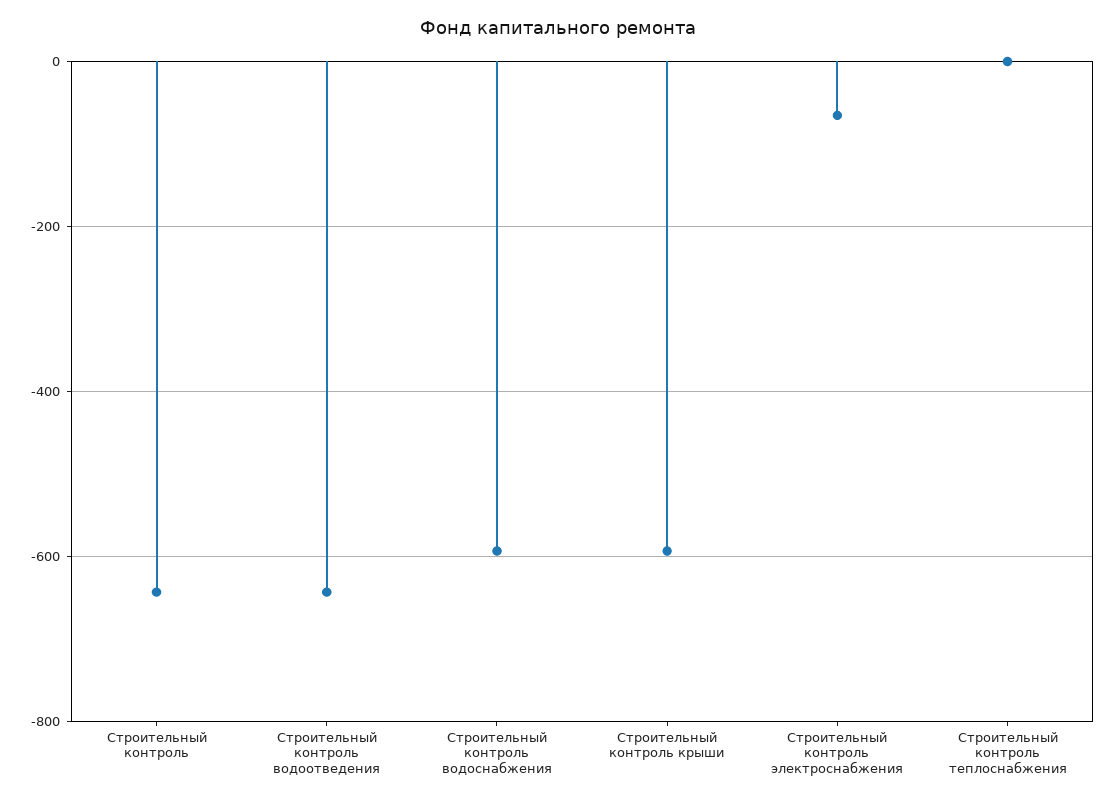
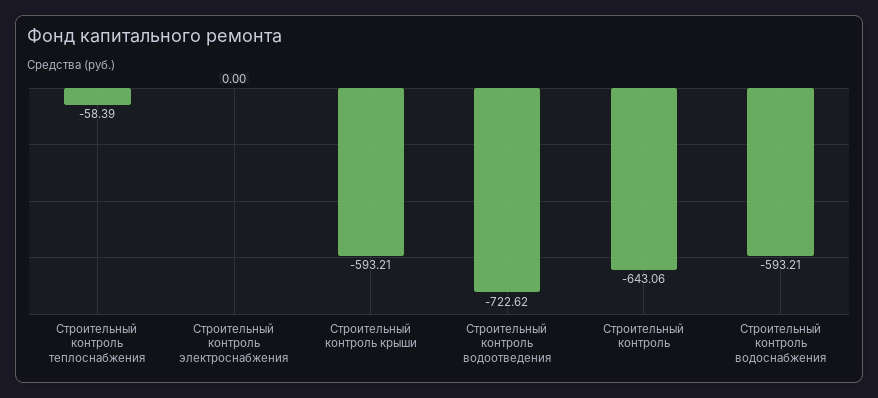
  {
    "Строительный контроль": -643.06,
-   "Строительный контроль водоотведения": -640,
+   "Строительный контроль водоотведения": -722.62,
    "Строительный контроль водоснабжения": -593.21,
    "Строительный контроль крыши": -593.21,
-   "Строительный контроль электроснабжения": -60,
+   "Строительный контроль электроснабжения": 0,
-   "Строительный контроль теплоснабжения": 0
+   "Строительный контроль теплоснабжения": -58.39
  }

